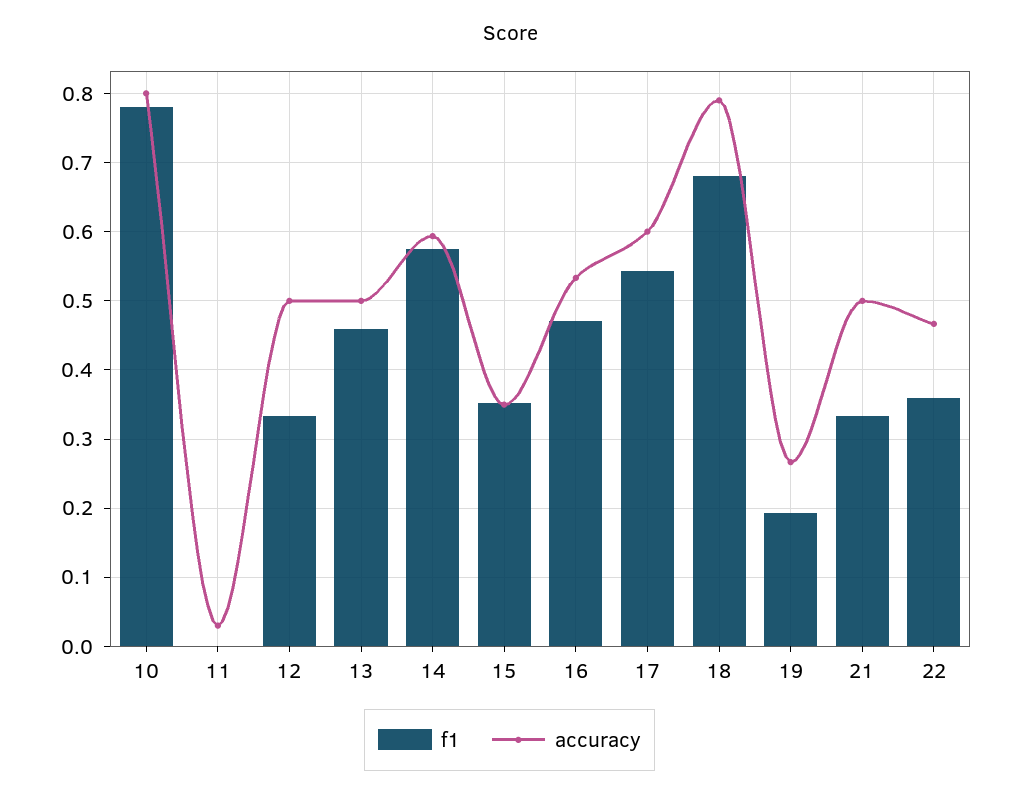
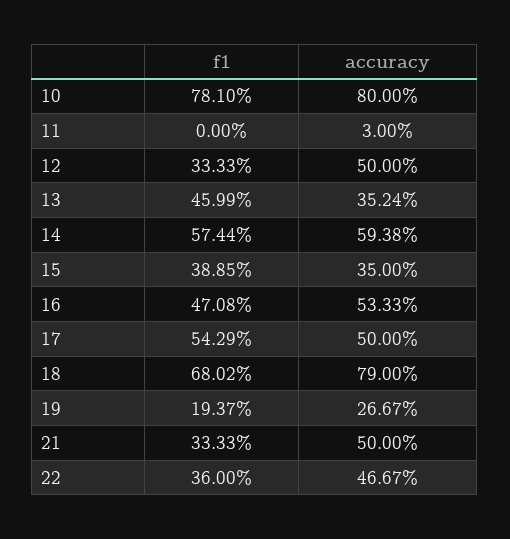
  {
    "f1": {
      "10": 0.781,
      "11": 0,
      "12": 0.3333,
      "13": 0.4599,
      "14": 0.5744,
-     "15": 0.35,
+     "15": 0.3885,
      "16": 0.4708,
      "17": 0.5429,
      "18": 0.6802,
      "19": 0.1937,
      "21": 0.3333,
      "22": 0.36
    },
    "accuracy": {
      "10": 0.8,
      "11": 0.03,
      "12": 0.5,
-     "13": 0.5,
+     "13": 0.3524,
      "14": 0.5938,
      "15": 0.35,
      "16": 0.5333,
-     "17": 0.6,
+     "17": 0.5,
      "18": 0.79,
      "19": 0.2667,
      "21": 0.5,
      "22": 0.4667
    }
  }

